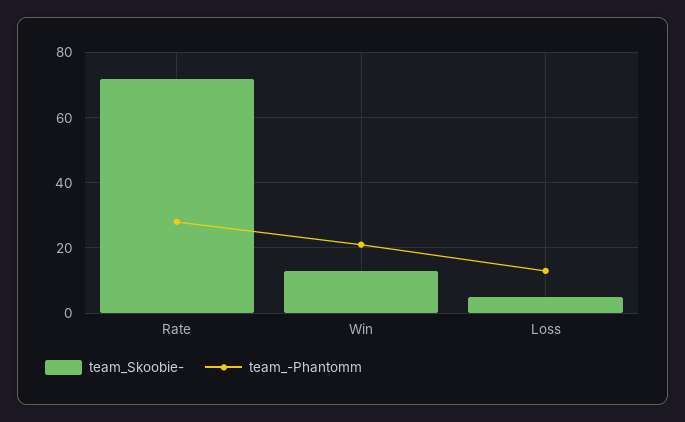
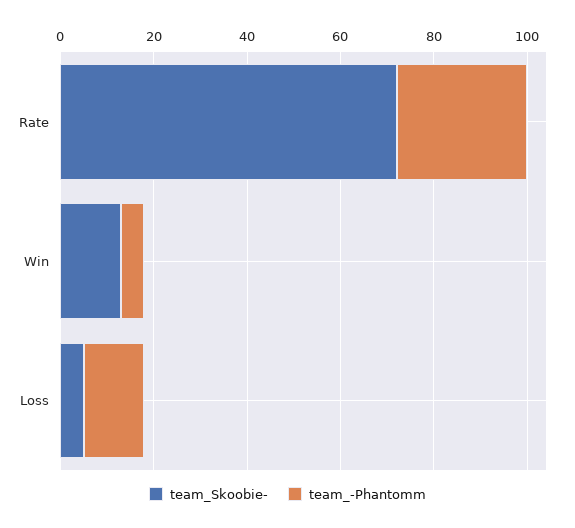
  {
    "team_Skoobie-": {
      "Rate": 70,
      "Win": 15,
      "Loss": 5
    },
    "team_-Phantomm": {
      "Rate": 30,
-     "Win": 20,
+     "Win": 5,
      "Loss": 15
    }
  }

